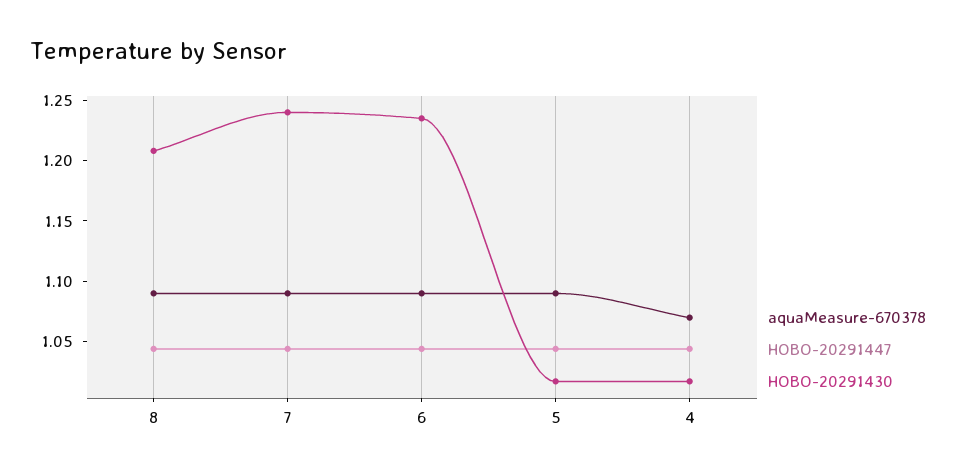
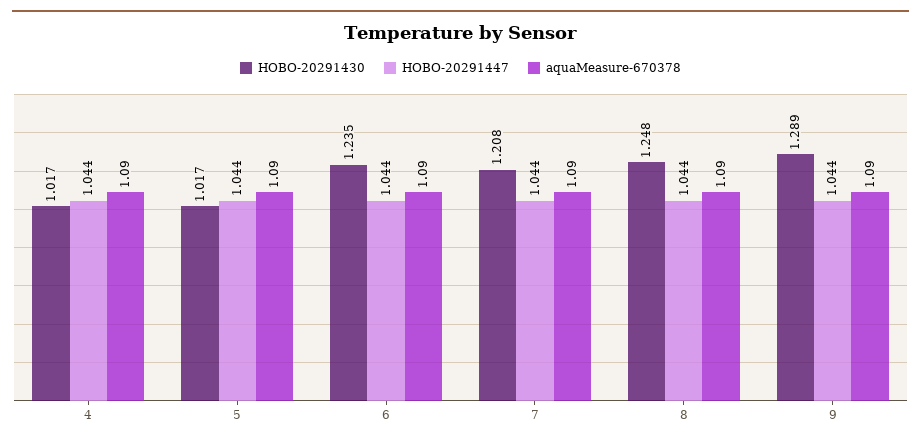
  {
    "aquaMeasure-670378": {
      "8": 1.09,
      "7": 1.09,
      "6": 1.09,
      "5": 1.09,
-     "4": 1.07
+     "4": 1.09,
+     "9": 1.09
    },
    "HOBO-20291447": {
      "8": 1.044,
      "7": 1.044,
      "6": 1.044,
      "5": 1.044,
-     "4": 1.044
+     "4": 1.044,
+     "9": 1.044
    },
    "HOBO-20291430": {
-     "8": 1.21,
+     "8": 1.248,
-     "7": 1.24,
+     "7": 1.208,
      "6": 1.235,
      "5": 1.017,
-     "4": 1.017
+     "4": 1.017,
+     "9": 1.289
    }
  }

